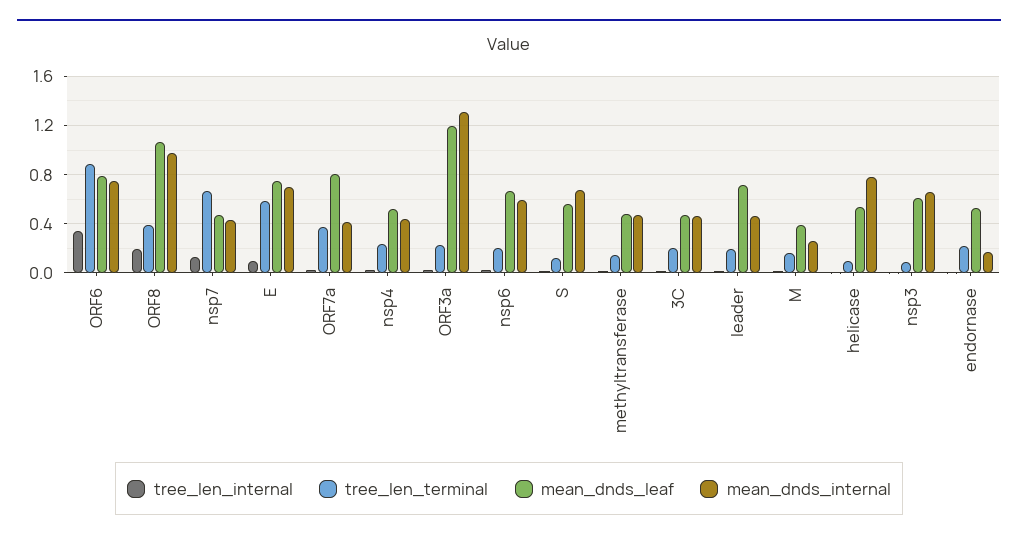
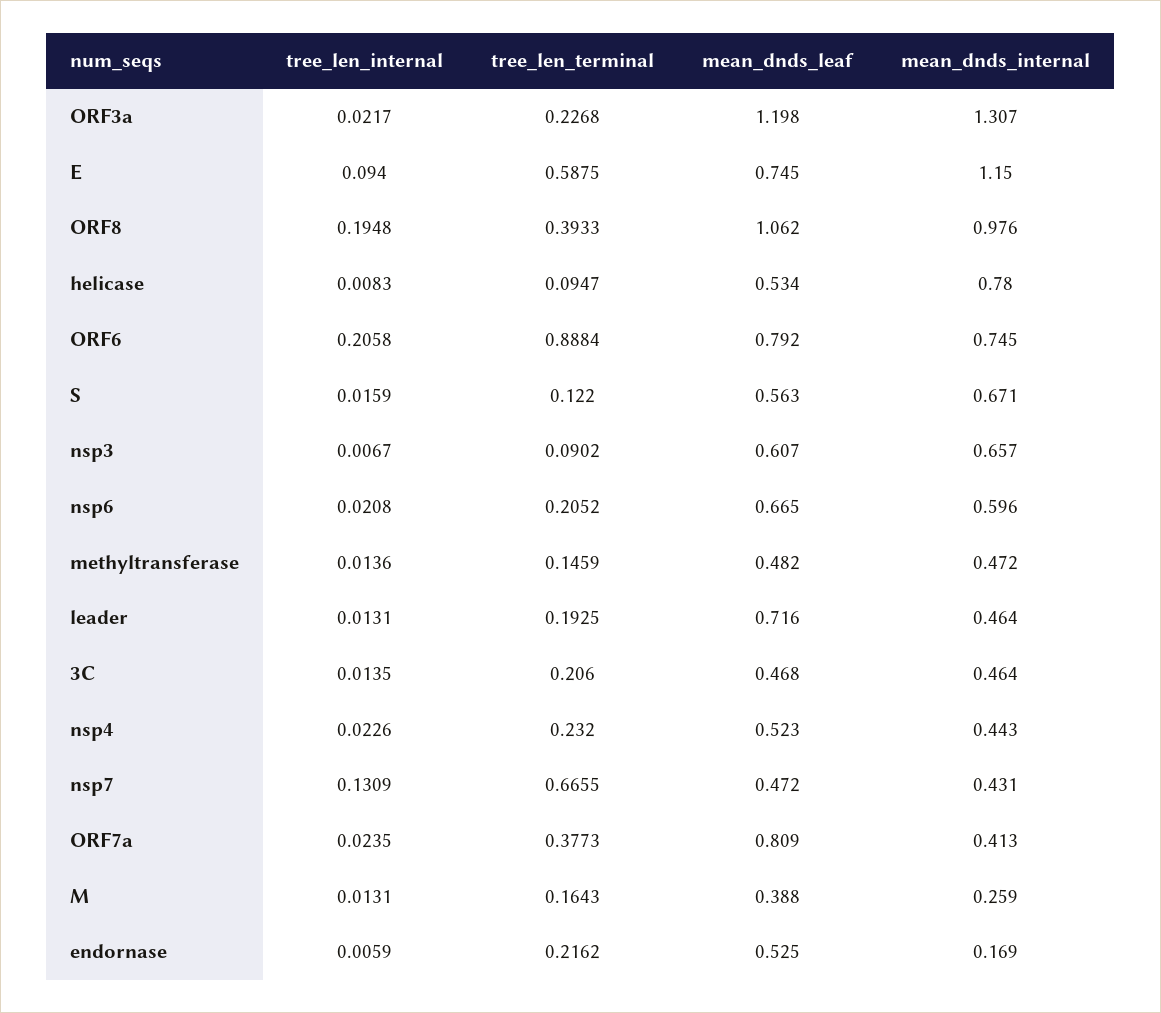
  {
    "tree_len_internal": {
-     "ORF6": 0.35,
+     "ORF6": 0.2058,
      "ORF8": 0.1948,
      "nsp7": 0.1309,
      "E": 0.094,
      "ORF7a": 0.0235,
      "nsp4": 0.0226,
      "ORF3a": 0.0217,
      "nsp6": 0.0208,
      "S": 0.0159,
      "methyltransferase": 0.0136,
      "3C": 0.0135,
      "leader": 0.0131,
      "M": 0.0131,
      "helicase": 0.0083,
      "nsp3": 0.0067,
      "endornase": 0.0059
    },
    "tree_len_terminal": {
      "ORF6": 0.8884,
      "ORF8": 0.3933,
      "nsp7": 0.6655,
      "E": 0.5875,
      "ORF7a": 0.3773,
      "nsp4": 0.232,
      "ORF3a": 0.2268,
      "nsp6": 0.2052,
      "S": 0.122,
      "methyltransferase": 0.1459,
      "3C": 0.206,
      "leader": 0.1925,
      "M": 0.1643,
      "helicase": 0.0947,
      "nsp3": 0.0902,
      "endornase": 0.2162
    },
    "mean_dnds_leaf": {
      "ORF6": 0.792,
      "ORF8": 1.062,
      "nsp7": 0.472,
      "E": 0.745,
      "ORF7a": 0.809,
      "nsp4": 0.523,
      "ORF3a": 1.198,
      "nsp6": 0.665,
      "S": 0.563,
      "methyltransferase": 0.482,
      "3C": 0.468,
      "leader": 0.716,
      "M": 0.388,
      "helicase": 0.534,
      "nsp3": 0.607,
      "endornase": 0.525
    },
    "mean_dnds_internal": {
      "ORF6": 0.745,
      "ORF8": 0.976,
      "nsp7": 0.431,
-     "E": 0.7,
+     "E": 1.15,
      "ORF7a": 0.413,
      "nsp4": 0.443,
      "ORF3a": 1.307,
      "nsp6": 0.596,
      "S": 0.671,
      "methyltransferase": 0.472,
      "3C": 0.464,
      "leader": 0.464,
      "M": 0.259,
      "helicase": 0.78,
      "nsp3": 0.657,
      "endornase": 0.169
    }
  }

